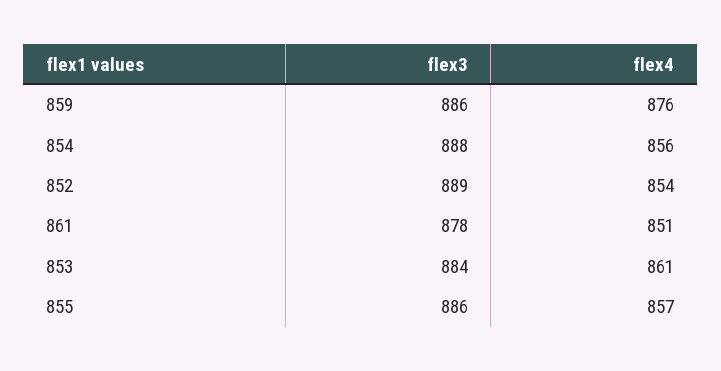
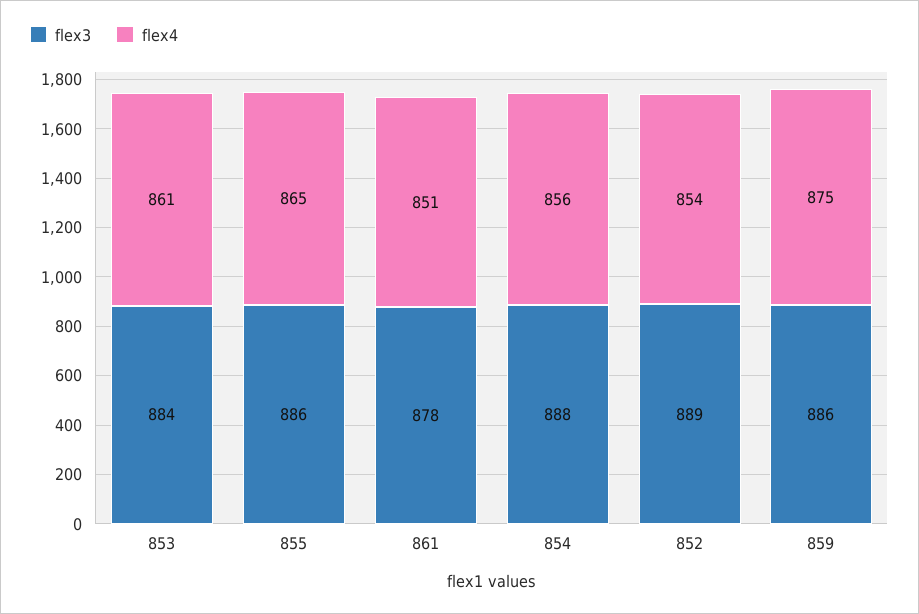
  {
    "flex3": {
      "859": 886,
      "854": 888,
      "852": 889,
      "861": 878,
      "853": 884,
      "855": 886
    },
    "flex4": {
-     "859": 876,
+     "859": 875,
      "854": 856,
      "852": 854,
      "861": 851,
      "853": 861,
-     "855": 857
+     "855": 865
    }
  }

